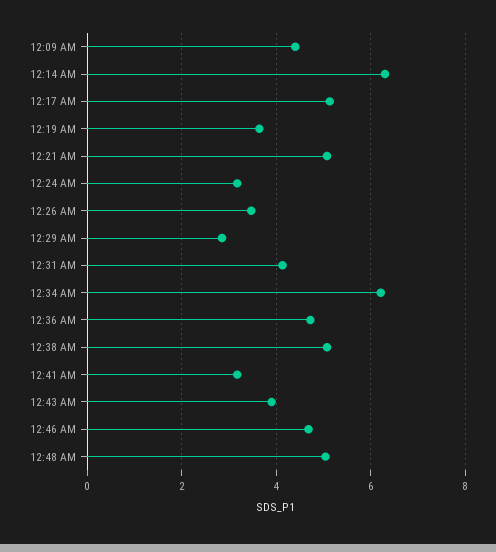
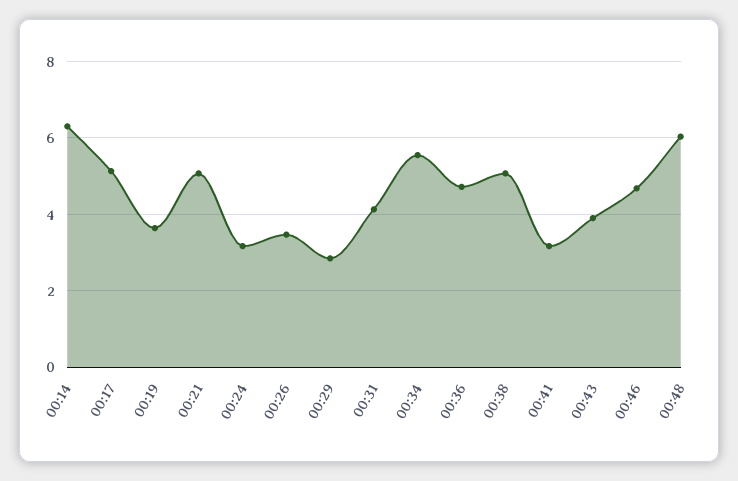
  {
-   "12:09 AM": 4.4,
    "12:14 AM": 6.4,
    "12:17 AM": 5.2,
    "12:19 AM": 3.6,
    "12:21 AM": 5,
    "12:24 AM": 3.2,
    "12:26 AM": 3.4,
    "12:29 AM": 2.8,
    "12:31 AM": 4.2,
-   "12:34 AM": 6.2,
+   "12:34 AM": 5.6,
    "12:36 AM": 4.8,
    "12:38 AM": 5,
    "12:41 AM": 3.2,
    "12:43 AM": 4,
    "12:46 AM": 4.6,
-   "12:48 AM": 5
+   "12:48 AM": 6
  }

